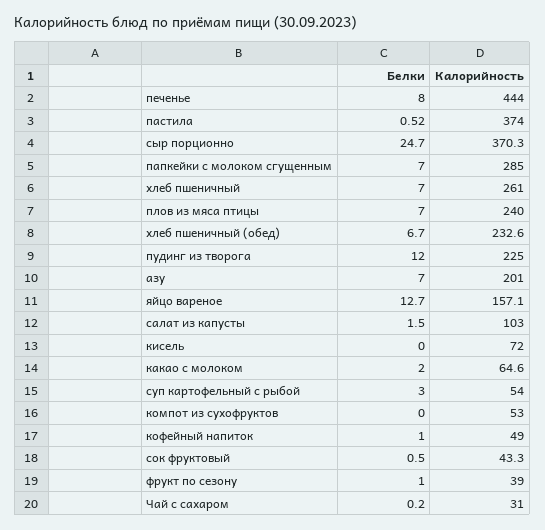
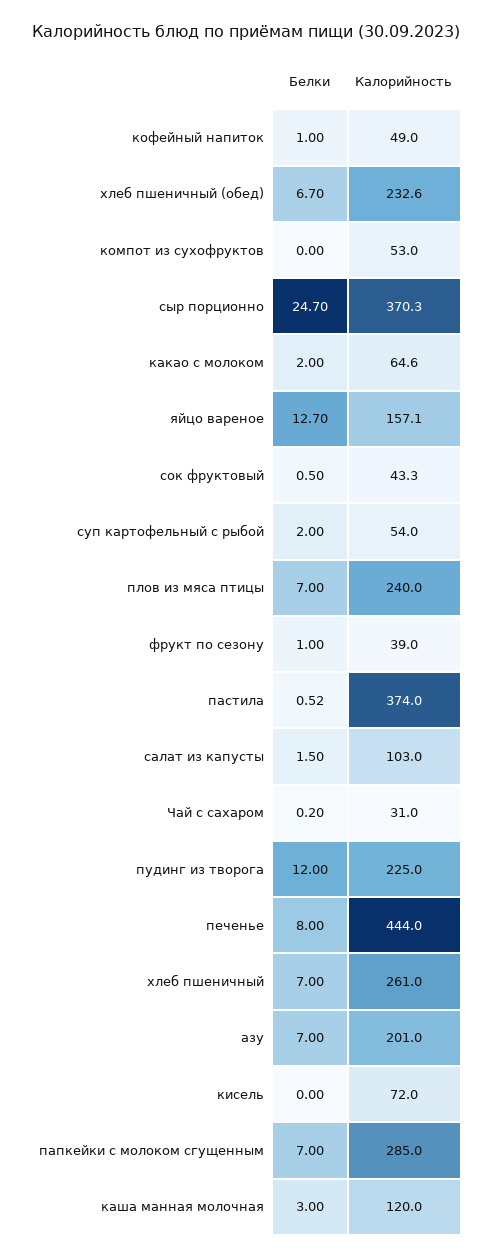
  {
    "Белки": {
      "печенье": 8,
      "пастила": 0.52,
      "сыр порционно": 24.7,
      "папкейки с молоком сгущенным": 7,
      "хлеб пшеничный": 7,
      "плов из мяса птицы": 7,
      "хлеб пшеничный (обед)": 6.7,
      "пудинг из творога": 12,
      "азу": 7,
      "яйцо вареное": 12.7,
      "салат из капусты": 1.5,
      "кисель": 0,
      "какао с молоком": 2,
-     "суп картофельный с рыбой": 3,
+     "суп картофельный с рыбой": 2,
      "компот из сухофруктов": 0,
      "кофейный напиток": 1,
      "сок фруктовый": 0.5,
      "фрукт по сезону": 1,
-     "Чай с сахаром": 0.2
+     "Чай с сахаром": 0.2,
+     "каша манная молочная": 3
    },
    "Калорийность": {
      "печенье": 444,
      "пастила": 374,
      "сыр порционно": 370.3,
      "папкейки с молоком сгущенным": 285,
      "хлеб пшеничный": 261,
      "плов из мяса птицы": 240,
      "хлеб пшеничный (обед)": 232.6,
      "пудинг из творога": 225,
      "азу": 201,
      "яйцо вареное": 157.1,
      "салат из капусты": 103,
      "кисель": 72,
      "какао с молоком": 64.6,
      "суп картофельный с рыбой": 54,
      "компот из сухофруктов": 53,
      "кофейный напиток": 49,
      "сок фруктовый": 43.3,
      "фрукт по сезону": 39,
-     "Чай с сахаром": 31
+     "Чай с сахаром": 31,
+     "каша манная молочная": 120
    }
  }

